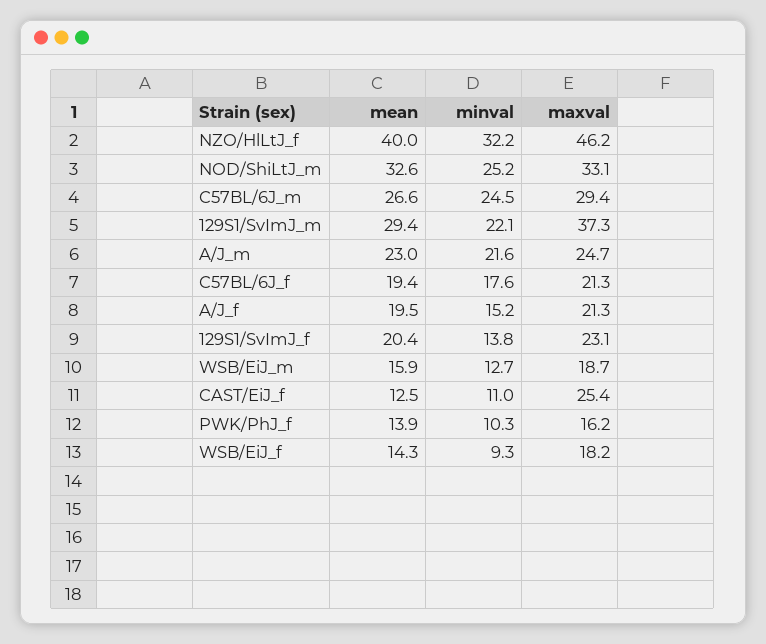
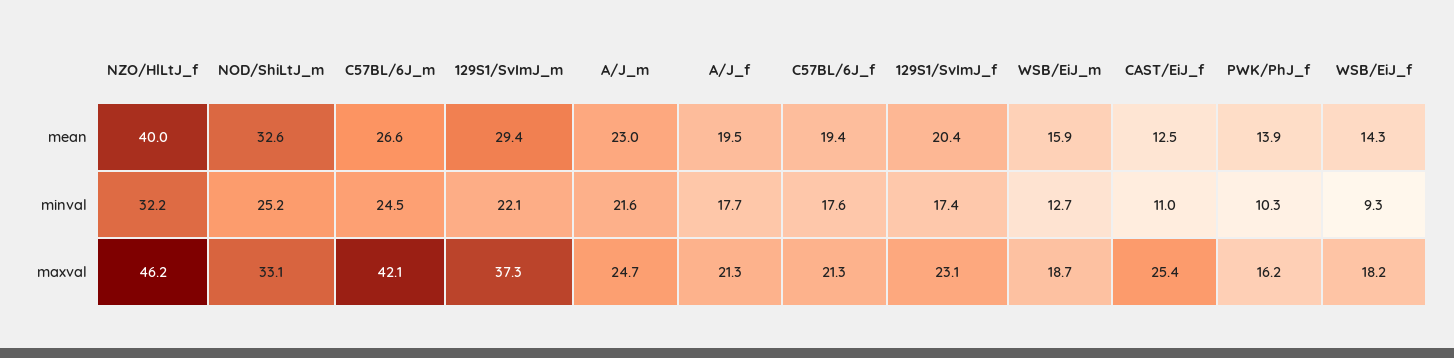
  {
    "mean": {
      "NZO/HlLtJ_f": 40,
      "NOD/ShiLtJ_m": 32.6,
      "C57BL/6J_m": 26.6,
      "129S1/SvImJ_m": 29.4,
      "A/J_m": 23,
      "C57BL/6J_f": 19.4,
      "A/J_f": 19.5,
      "129S1/SvImJ_f": 20.4,
      "WSB/EiJ_m": 15.9,
      "CAST/EiJ_f": 12.5,
      "PWK/PhJ_f": 13.9,
      "WSB/EiJ_f": 14.3
    },
    "minval": {
      "NZO/HlLtJ_f": 32.2,
      "NOD/ShiLtJ_m": 25.2,
      "C57BL/6J_m": 24.5,
      "129S1/SvImJ_m": 22.1,
      "A/J_m": 21.6,
      "C57BL/6J_f": 17.6,
-     "A/J_f": 15.2,
+     "A/J_f": 17.7,
-     "129S1/SvImJ_f": 13.8,
+     "129S1/SvImJ_f": 17.4,
      "WSB/EiJ_m": 12.7,
      "CAST/EiJ_f": 11,
      "PWK/PhJ_f": 10.3,
      "WSB/EiJ_f": 9.3
    },
    "maxval": {
      "NZO/HlLtJ_f": 46.2,
      "NOD/ShiLtJ_m": 33.1,
-     "C57BL/6J_m": 29.4,
+     "C57BL/6J_m": 42.1,
      "129S1/SvImJ_m": 37.3,
      "A/J_m": 24.7,
      "C57BL/6J_f": 21.3,
      "A/J_f": 21.3,
      "129S1/SvImJ_f": 23.1,
      "WSB/EiJ_m": 18.7,
      "CAST/EiJ_f": 25.4,
      "PWK/PhJ_f": 16.2,
      "WSB/EiJ_f": 18.2
    }
  }

